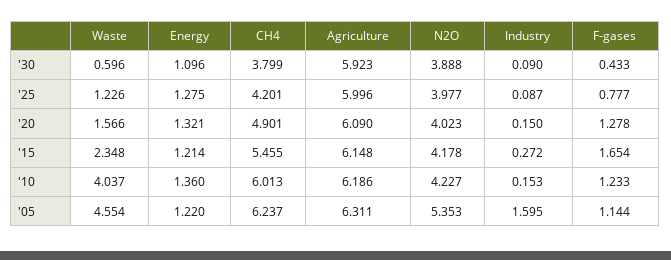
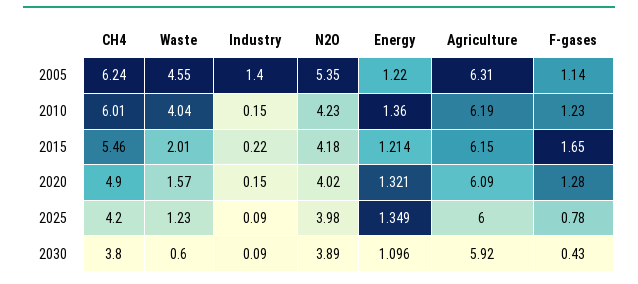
  {
    "Waste": {
      "'30": 0.596,
      "'25": 1.226,
      "'20": 1.566,
-     "'15": 2.348,
+     "'15": 2.01,
      "'10": 4.037,
      "'05": 4.554
    },
    "Energy": {
      "'30": 1.096,
-     "'25": 1.275,
+     "'25": 1.349,
      "'20": 1.321,
      "'15": 1.214,
      "'10": 1.36,
      "'05": 1.22
    },
    "CH4": {
      "'30": 3.799,
      "'25": 4.201,
      "'20": 4.901,
      "'15": 5.455,
      "'10": 6.013,
      "'05": 6.237
    },
    "Agriculture": {
      "'30": 5.923,
      "'25": 5.996,
      "'20": 6.09,
      "'15": 6.148,
      "'10": 6.186,
      "'05": 6.311
    },
    "N2O": {
      "'30": 3.888,
      "'25": 3.977,
      "'20": 4.023,
      "'15": 4.178,
      "'10": 4.227,
      "'05": 5.353
    },
    "Industry": {
      "'30": 0.09,
      "'25": 0.087,
      "'20": 0.15,
-     "'15": 0.272,
+     "'15": 0.22,
      "'10": 0.153,
-     "'05": 1.595
+     "'05": 1.4
    },
    "F-gases": {
      "'30": 0.433,
      "'25": 0.777,
      "'20": 1.278,
      "'15": 1.654,
      "'10": 1.233,
      "'05": 1.144
    }
  }

